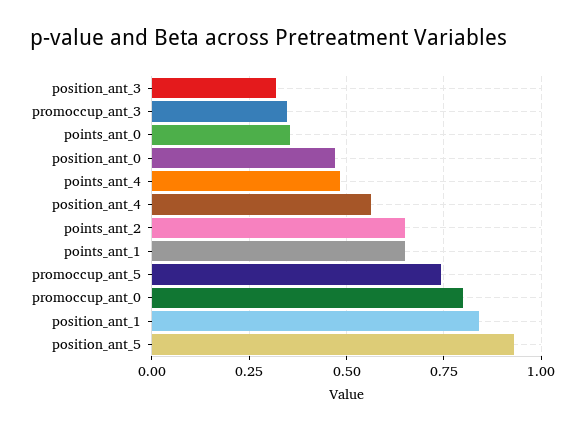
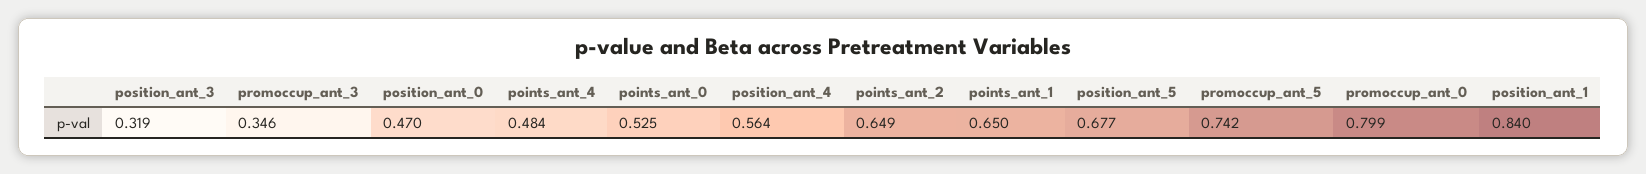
  {
    "position_ant_3": 0.319,
    "promoccup_ant_3": 0.346,
-   "points_ant_0": 0.35,
+   "points_ant_0": 0.525,
    "position_ant_0": 0.47,
    "points_ant_4": 0.484,
    "position_ant_4": 0.564,
    "points_ant_2": 0.649,
    "points_ant_1": 0.65,
    "promoccup_ant_5": 0.742,
    "promoccup_ant_0": 0.799,
    "position_ant_1": 0.84,
-   "position_ant_5": 0.925
+   "position_ant_5": 0.677
  }

